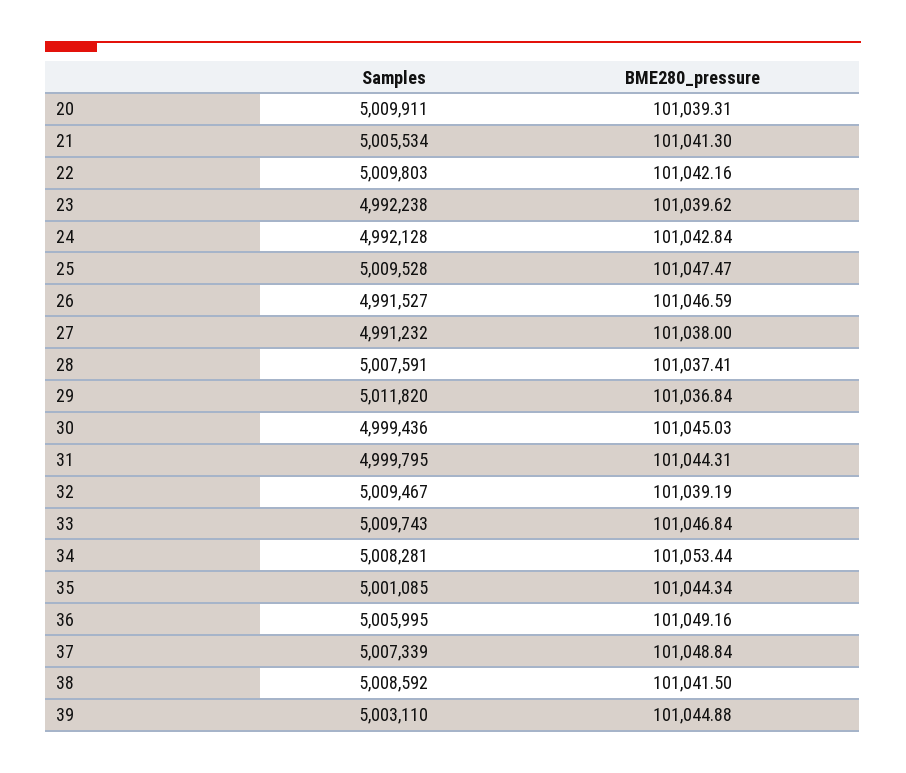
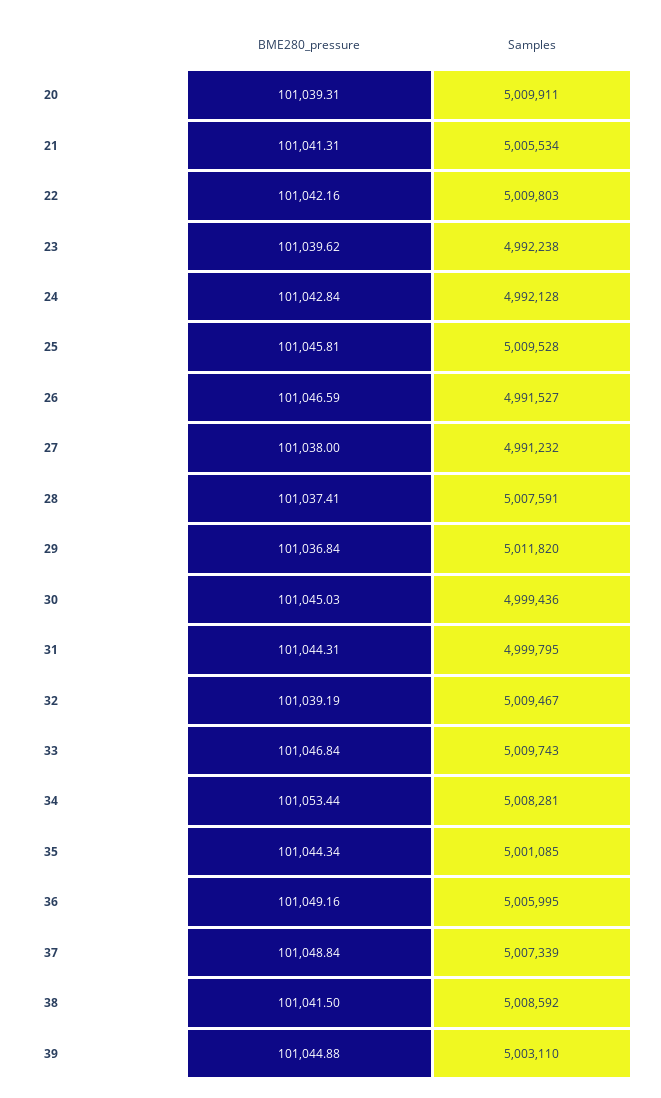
  {
    "Samples": {
      "20": 5009911,
      "21": 5005534,
      "22": 5009803,
      "23": 4992238,
      "24": 4992128,
      "25": 5009528,
      "26": 4991527,
      "27": 4991232,
      "28": 5007591,
      "29": 5011820,
      "30": 4999436,
      "31": 4999795,
      "32": 5009467,
      "33": 5009743,
      "34": 5008281,
      "35": 5001085,
      "36": 5005995,
      "37": 5007339,
      "38": 5008592,
      "39": 5003110
    },
    "BME280_pressure": {
      "20": 101039.31,
-     "21": 101041.3,
+     "21": 101041.31,
      "22": 101042.16,
      "23": 101039.62,
      "24": 101042.84,
-     "25": 101047.47,
+     "25": 101045.81,
      "26": 101046.59,
      "27": 101038,
      "28": 101037.41,
      "29": 101036.84,
      "30": 101045.03,
      "31": 101044.31,
      "32": 101039.19,
      "33": 101046.84,
      "34": 101053.44,
      "35": 101044.34,
      "36": 101049.16,
      "37": 101048.84,
      "38": 101041.5,
      "39": 101044.88
    }
  }

